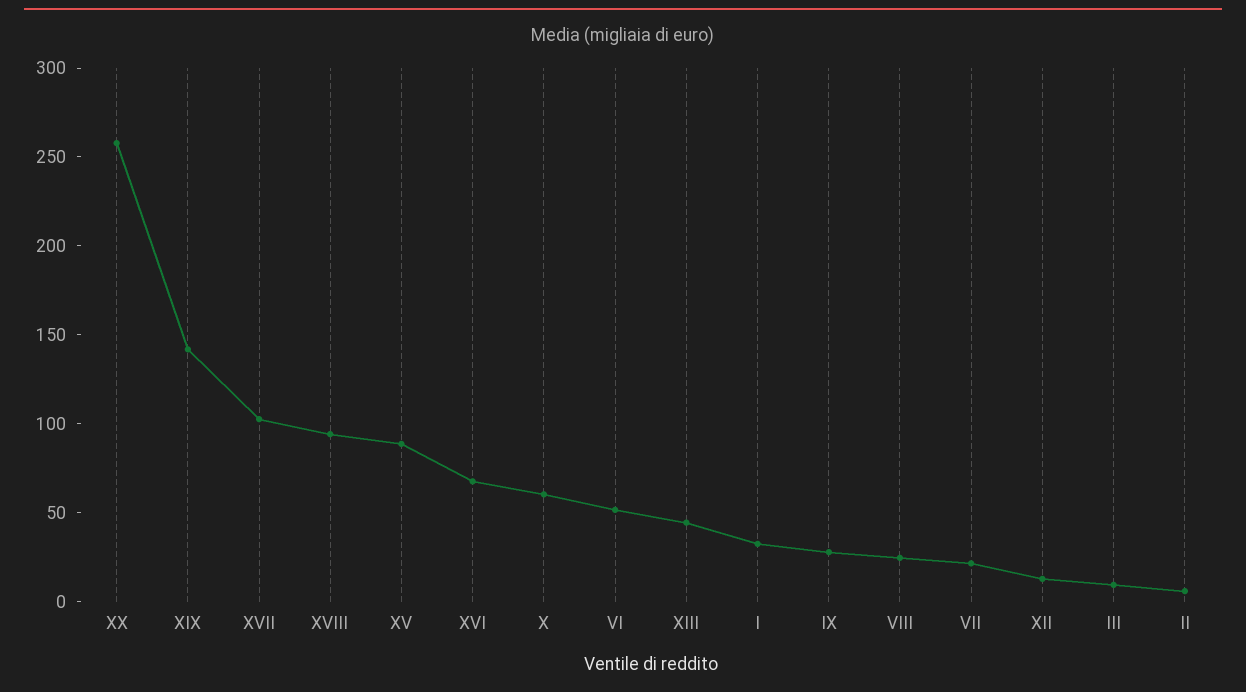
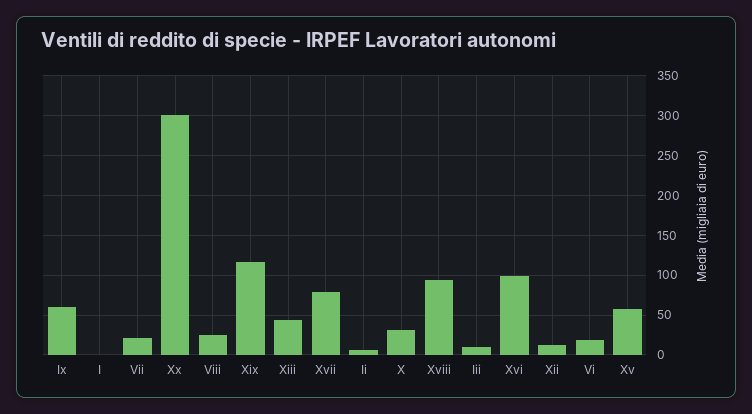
  {
-   "XX": 260,
+   "XX": 300,
-   "XIX": 140,
+   "XIX": 120,
-   "XVII": 100,
+   "XVII": 80,
    "XVIII": 90,
-   "XV": 90,
+   "XV": 60,
-   "XVI": 70,
+   "XVI": 100,
-   "X": 60,
+   "X": 30,
-   "VI": 50,
+   "VI": 20,
    "XIII": 40,
-   "I": 30,
+   "I": 0,
-   "IX": 30,
+   "IX": 60,
    "VIII": 20,
    "VII": 20,
    "XII": 10,
    "III": 10,
    "II": 10
  }

